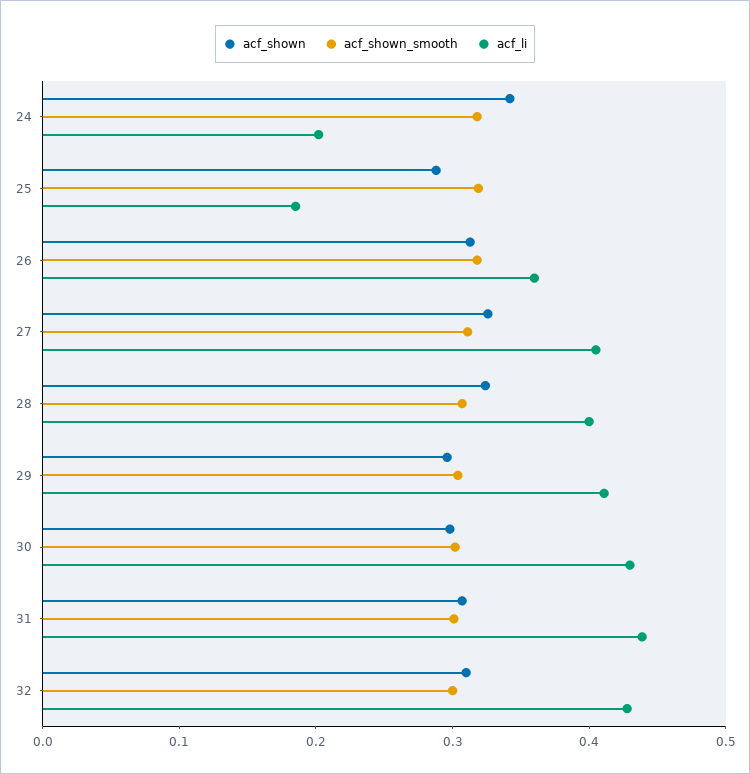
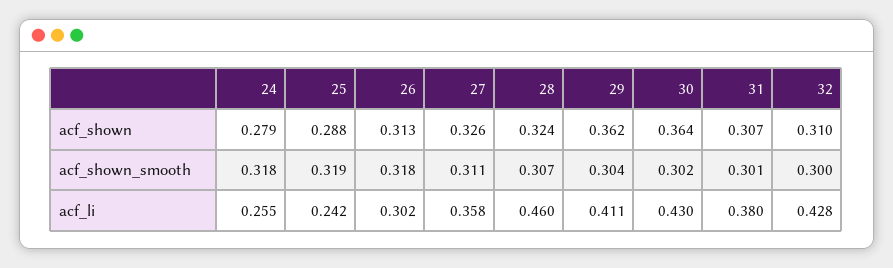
  {
    "acf_shown": {
-     "24": 0.34,
+     "24": 0.279,
      "25": 0.288,
      "26": 0.313,
      "27": 0.326,
      "28": 0.324,
-     "29": 0.3,
+     "29": 0.362,
-     "30": 0.3,
+     "30": 0.364,
      "31": 0.307,
      "32": 0.31
    },
    "acf_shown_smooth": {
      "24": 0.318,
      "25": 0.319,
      "26": 0.318,
      "27": 0.311,
      "28": 0.307,
      "29": 0.304,
      "30": 0.302,
      "31": 0.301,
      "32": 0.3
    },
    "acf_li": {
-     "24": 0.2,
+     "24": 0.255,
-     "25": 0.18,
+     "25": 0.242,
-     "26": 0.36,
+     "26": 0.302,
-     "27": 0.4,
+     "27": 0.358,
-     "28": 0.4,
+     "28": 0.46,
      "29": 0.411,
      "30": 0.43,
-     "31": 0.44,
+     "31": 0.38,
      "32": 0.428
    }
  }

